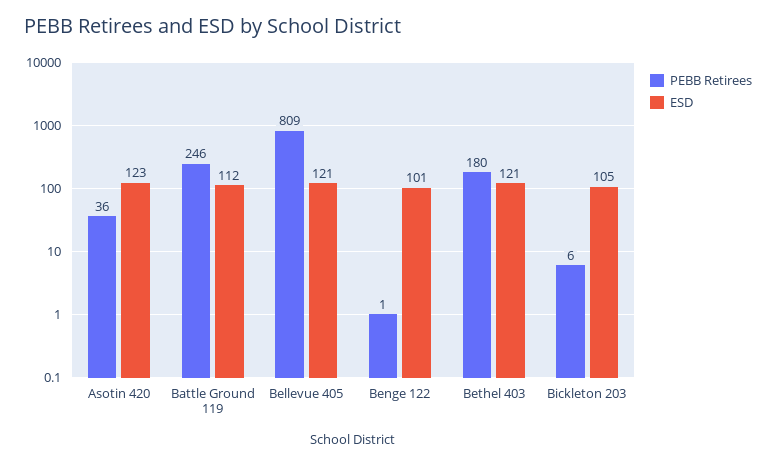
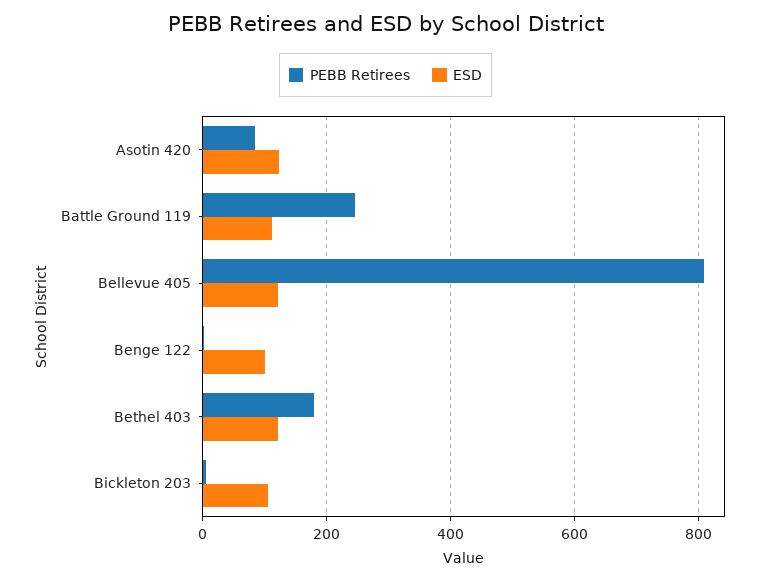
  {
    "PEBB Retirees": {
-     "Asotin 420": 36,
+     "Asotin 420": 80,
      "Battle Ground 119": 246,
      "Bellevue 405": 809,
      "Benge 122": 1,
      "Bethel 403": 180,
      "Bickleton 203": 6
    },
    "ESD": {
      "Asotin 420": 123,
      "Battle Ground 119": 112,
      "Bellevue 405": 121,
      "Benge 122": 101,
      "Bethel 403": 121,
      "Bickleton 203": 105
    }
  }

